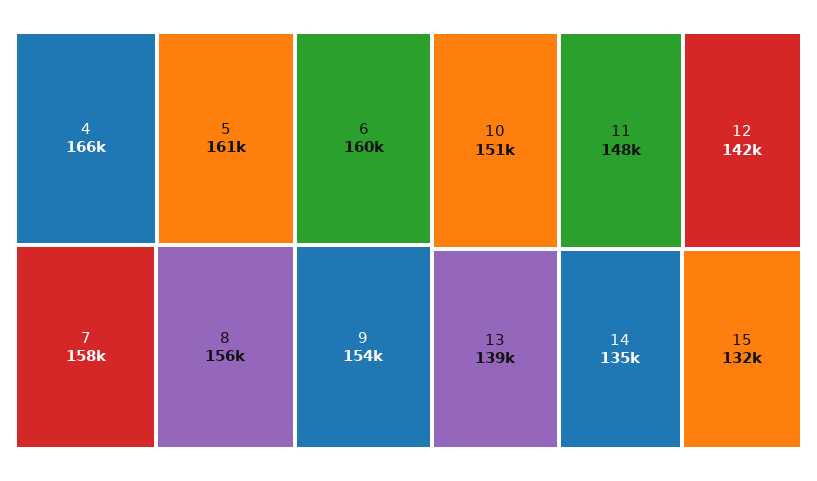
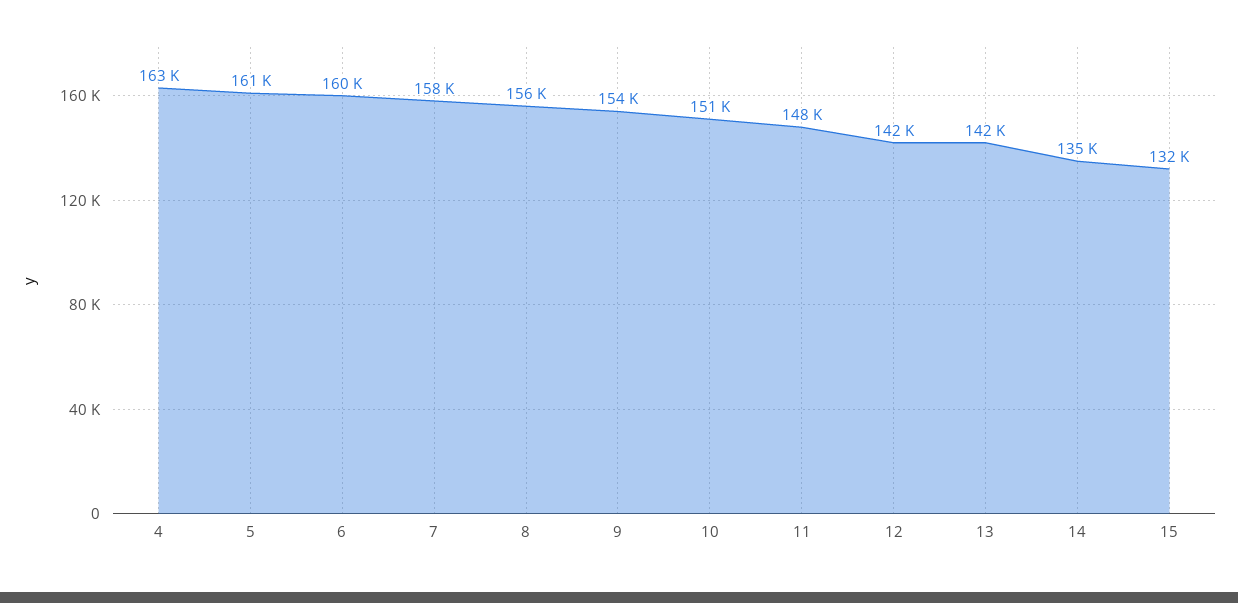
  {
-   "4": 166000,
+   "4": 163000,
    "5": 161000,
    "6": 160000,
    "7": 158000,
    "8": 156000,
    "9": 154000,
    "10": 151000,
    "11": 148000,
    "12": 142000,
-   "13": 139000,
+   "13": 142000,
    "14": 135000,
    "15": 132000
  }

